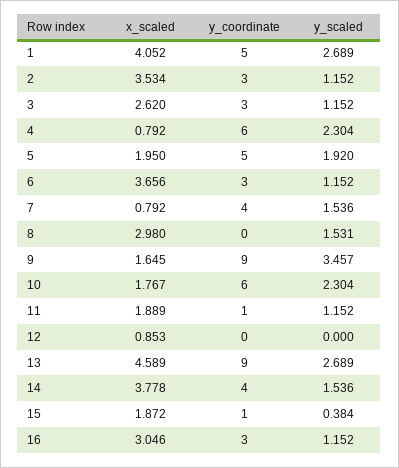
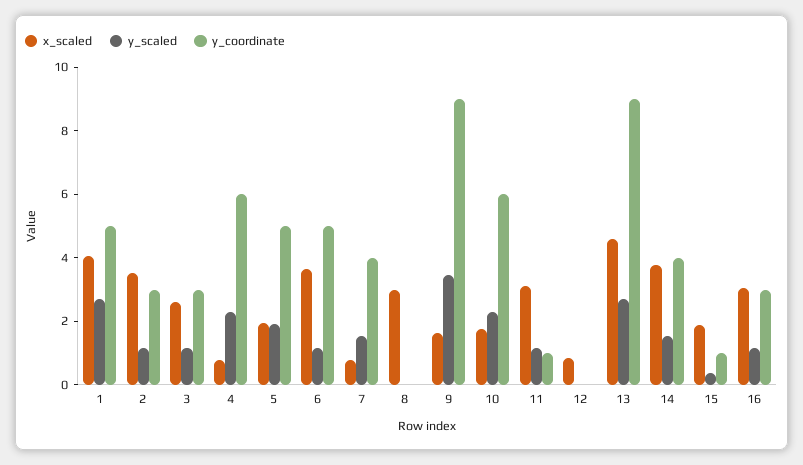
  {
    "x_scaled": {
      "1": 4.052,
      "2": 3.534,
      "3": 2.62,
      "4": 0.792,
      "5": 1.95,
      "6": 3.656,
      "7": 0.792,
      "8": 2.98,
      "9": 1.645,
      "10": 1.767,
-     "11": 1.889,
+     "11": 3,
      "12": 0.853,
      "13": 4.589,
      "14": 3.778,
      "15": 1.872,
      "16": 3.046
    },
    "y_coordinate": {
      "1": 5,
      "2": 3,
      "3": 3,
      "4": 6,
      "5": 5,
-     "6": 3,
+     "6": 5,
      "7": 4,
      "8": 0,
      "9": 9,
      "10": 6,
      "11": 1,
      "12": 0,
      "13": 9,
      "14": 4,
      "15": 1,
      "16": 3
    },
    "y_scaled": {
      "1": 2.689,
      "2": 1.152,
      "3": 1.152,
      "4": 2.304,
      "5": 1.92,
      "6": 1.152,
      "7": 1.536,
-     "8": 1.531,
+     "8": 0,
      "9": 3.457,
      "10": 2.304,
      "11": 1.152,
      "12": 0,
      "13": 2.689,
      "14": 1.536,
      "15": 0.384,
      "16": 1.152
    }
  }

